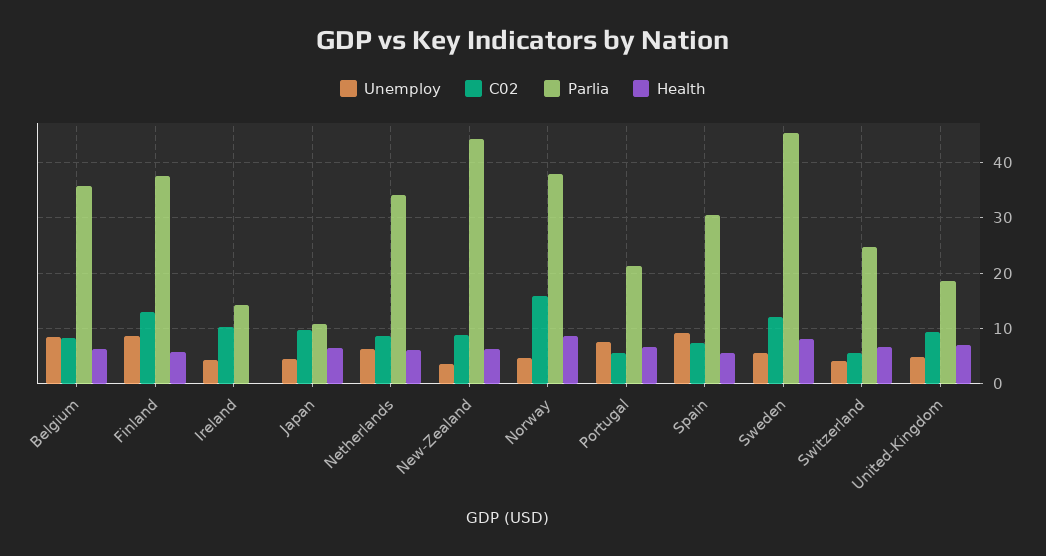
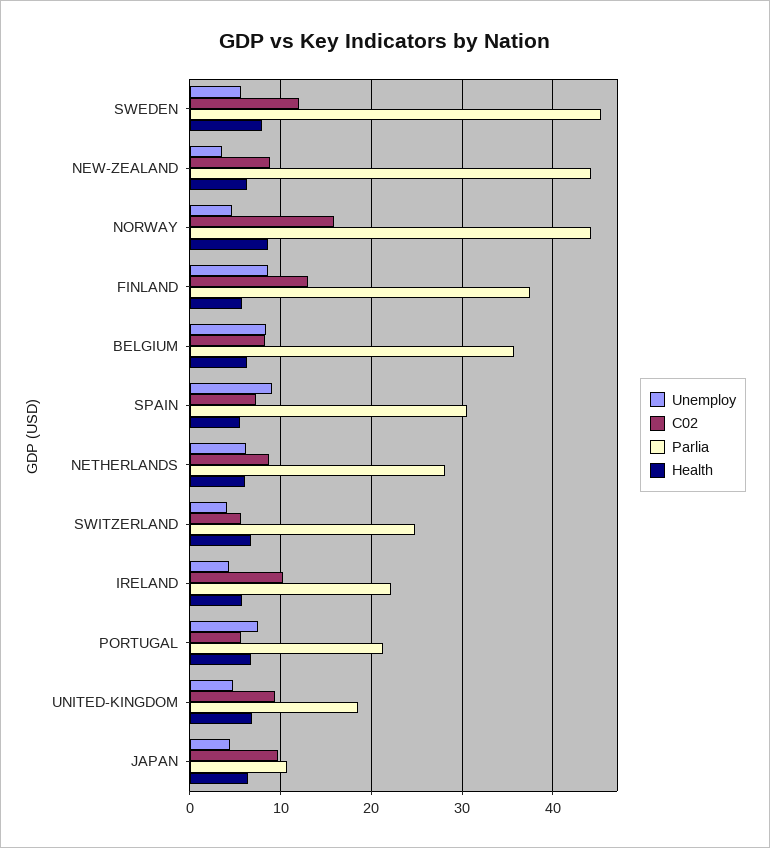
  {
    "Unemploy": {
      "Belgium": 8,
      "Finland": 9,
      "Ireland": 4,
      "Japan": 4,
      "Netherlands": 6,
      "New-Zealand": 4,
      "Norway": 5,
      "Portugal": 8,
      "Spain": 9,
      "Sweden": 6,
      "Switzerland": 4,
      "United-Kingdom": 5
    },
    "C02": {
      "Belgium": 8,
      "Finland": 13,
      "Ireland": 10,
      "Japan": 10,
      "Netherlands": 9,
      "New-Zealand": 9,
      "Norway": 16,
      "Portugal": 6,
      "Spain": 7,
      "Sweden": 12,
      "Switzerland": 6,
      "United-Kingdom": 9
    },
    "Parlia": {
      "Belgium": 36,
      "Finland": 38,
-     "Ireland": 14,
+     "Ireland": 22,
      "Japan": 11,
-     "Netherlands": 34,
+     "Netherlands": 28,
      "New-Zealand": 44,
-     "Norway": 38,
+     "Norway": 44,
      "Portugal": 21,
      "Spain": 31,
      "Sweden": 45,
      "Switzerland": 25,
      "United-Kingdom": 19
    },
    "Health": {
      "Belgium": 6,
      "Finland": 6,
-     "Ireland": 0,
+     "Ireland": 6,
      "Japan": 6,
      "Netherlands": 6,
      "New-Zealand": 6,
      "Norway": 9,
      "Portugal": 7,
      "Spain": 6,
      "Sweden": 8,
      "Switzerland": 7,
      "United-Kingdom": 7
    }
  }

